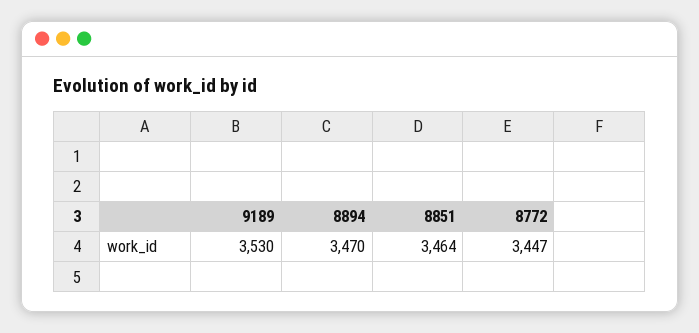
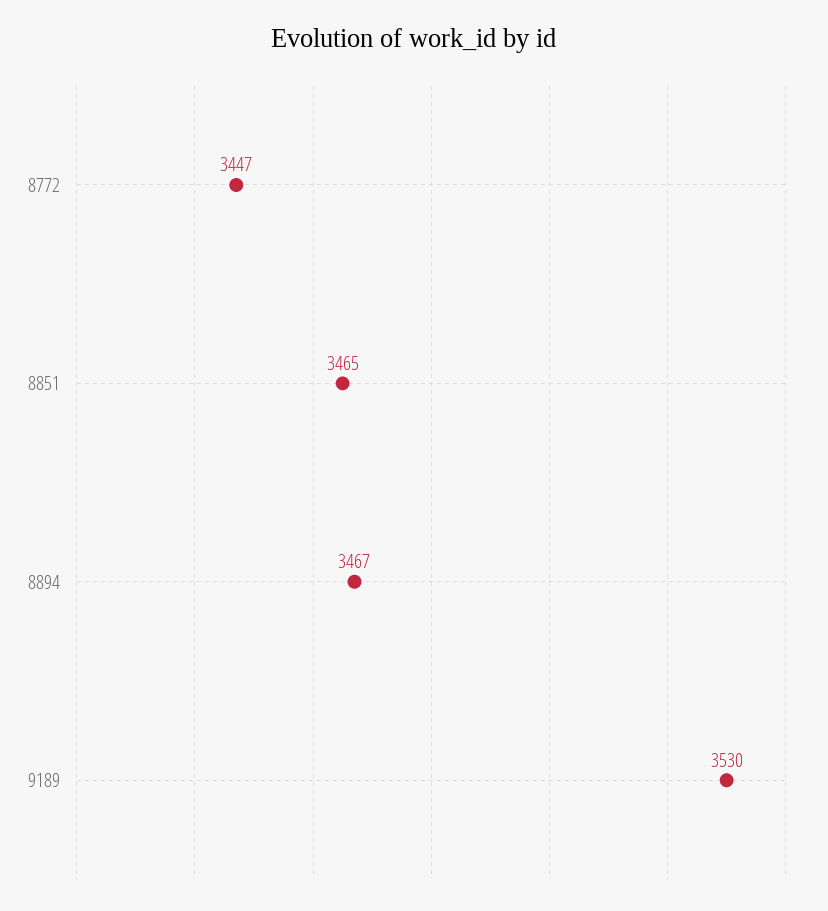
  {
    "9189": 3530,
-   "8894": 3470,
+   "8894": 3467,
-   "8851": 3464,
+   "8851": 3465,
    "8772": 3447
  }

